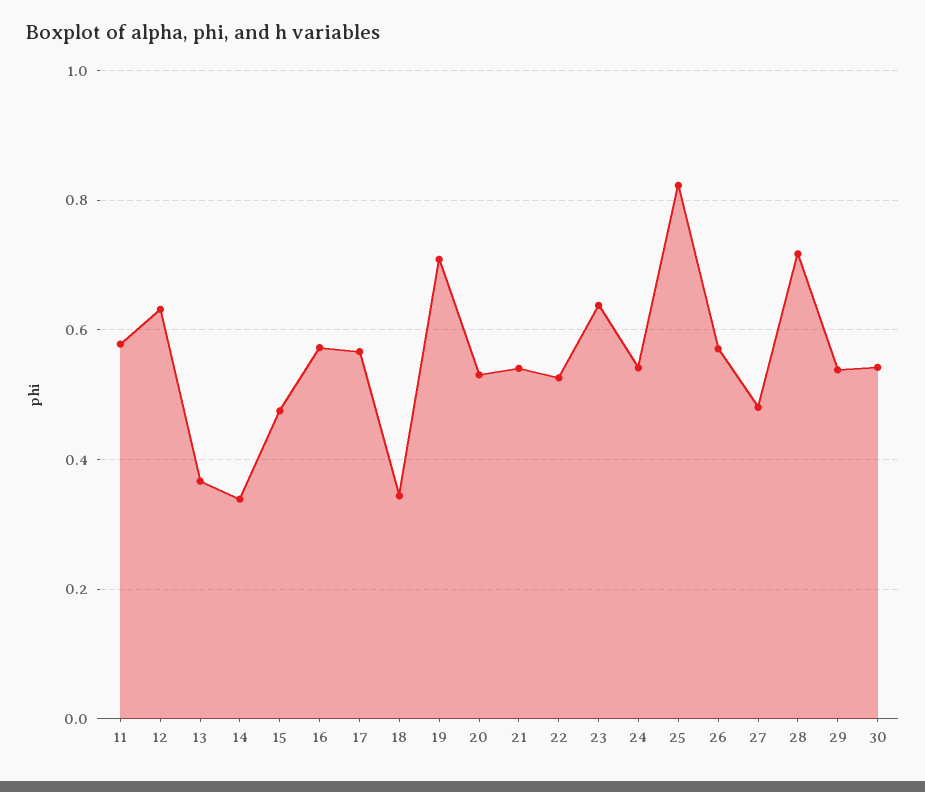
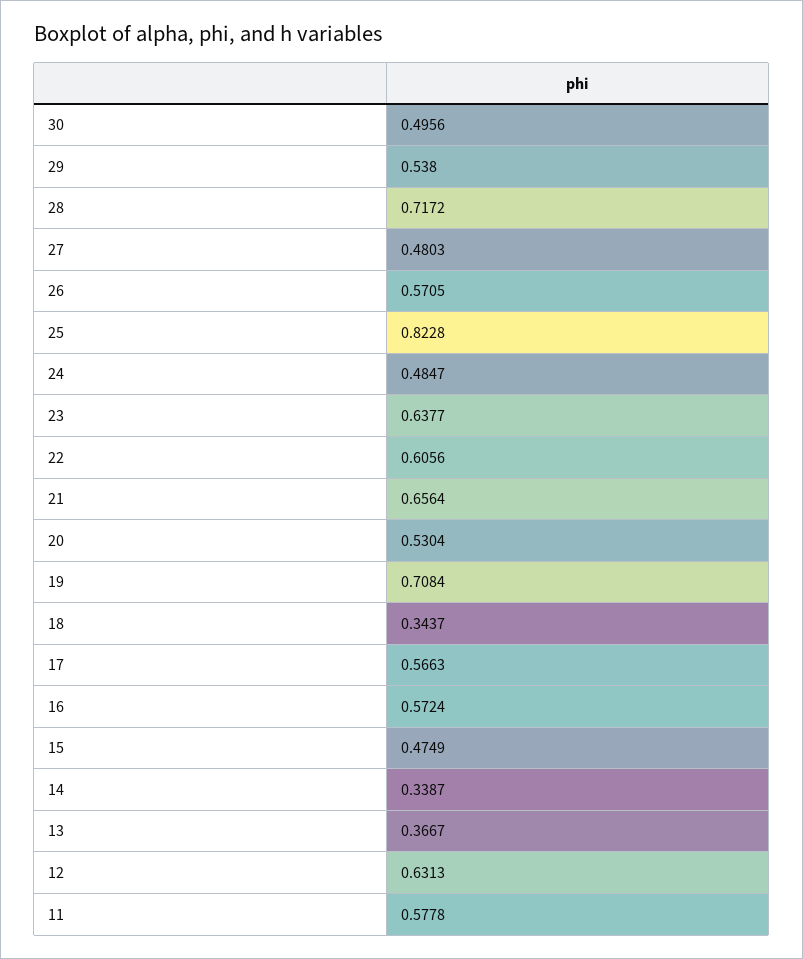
  {
    "11": 0.5778,
    "12": 0.6313,
    "13": 0.3667,
    "14": 0.3387,
    "15": 0.4749,
    "16": 0.5724,
    "17": 0.5663,
    "18": 0.3437,
    "19": 0.7084,
    "20": 0.5304,
-   "21": 0.54,
+   "21": 0.6564,
-   "22": 0.52,
+   "22": 0.6056,
    "23": 0.6377,
-   "24": 0.54,
+   "24": 0.4847,
    "25": 0.8228,
    "26": 0.5705,
    "27": 0.4803,
    "28": 0.7172,
    "29": 0.538,
-   "30": 0.54
+   "30": 0.4956
  }

